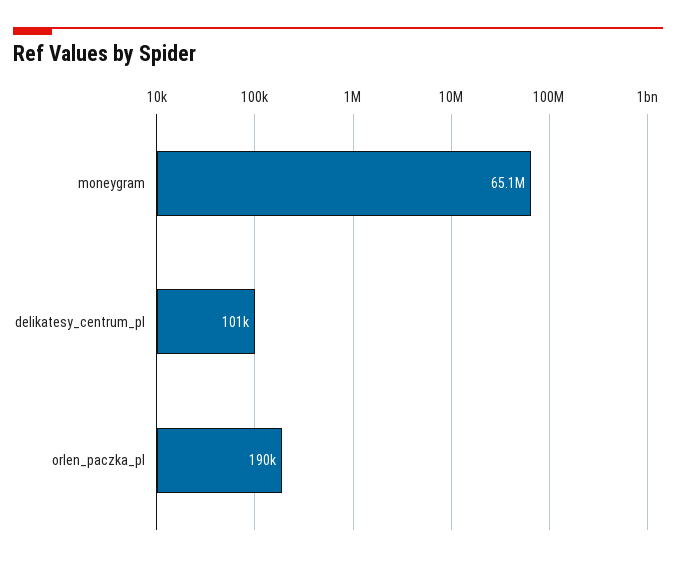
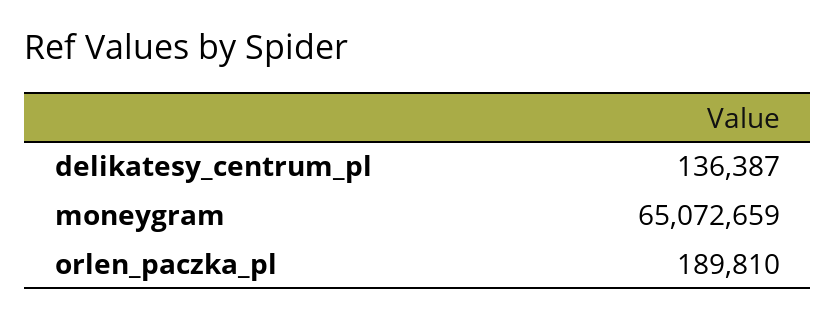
  {
    "moneygram": 65072659,
-   "delikatesy_centrum_pl": 101000,
+   "delikatesy_centrum_pl": 136387,
    "orlen_paczka_pl": 189810
  }

